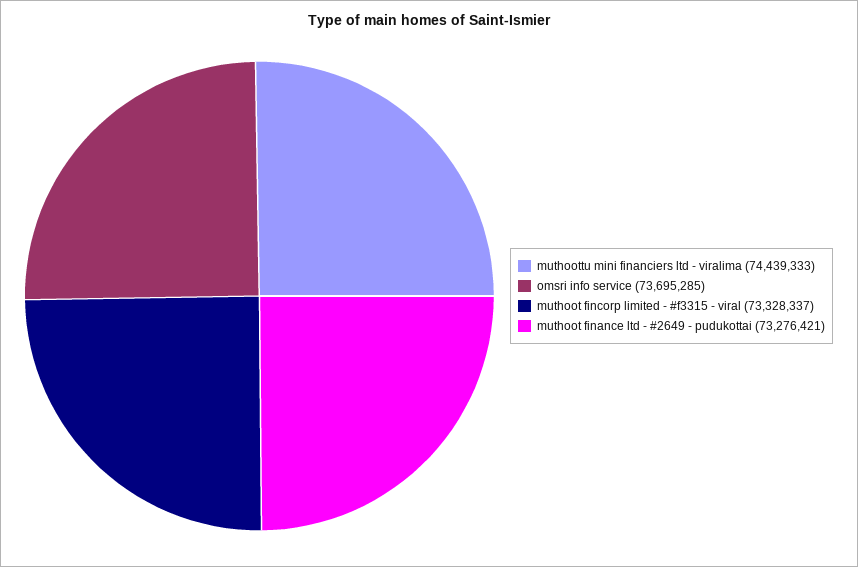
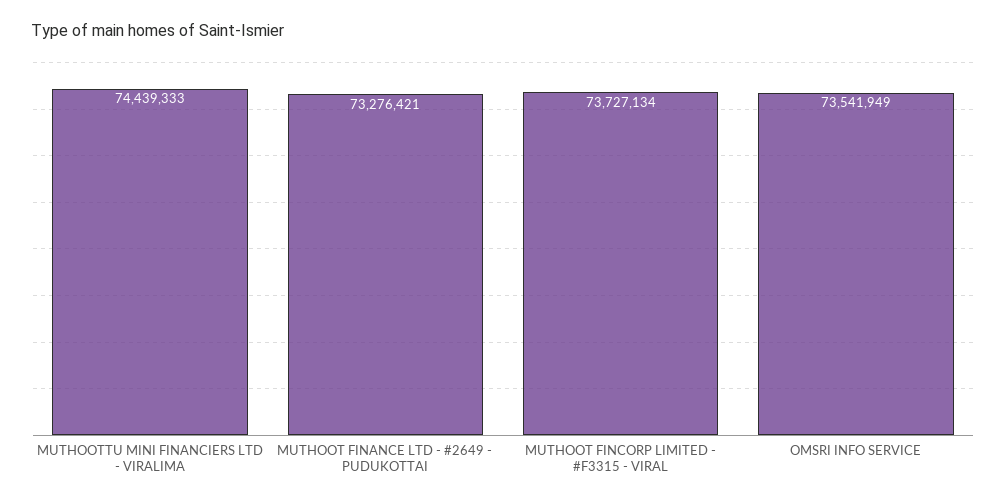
  {
    "muthoottu mini financiers ltd - viralima": 74439333,
-   "omsri info service": 73695285,
+   "omsri info service": 73541949,
-   "muthoot fincorp limited - #f3315 - viral": 73328337,
+   "muthoot fincorp limited - #f3315 - viral": 73727134,
    "muthoot finance ltd - #2649 - pudukottai": 73276421
  }

